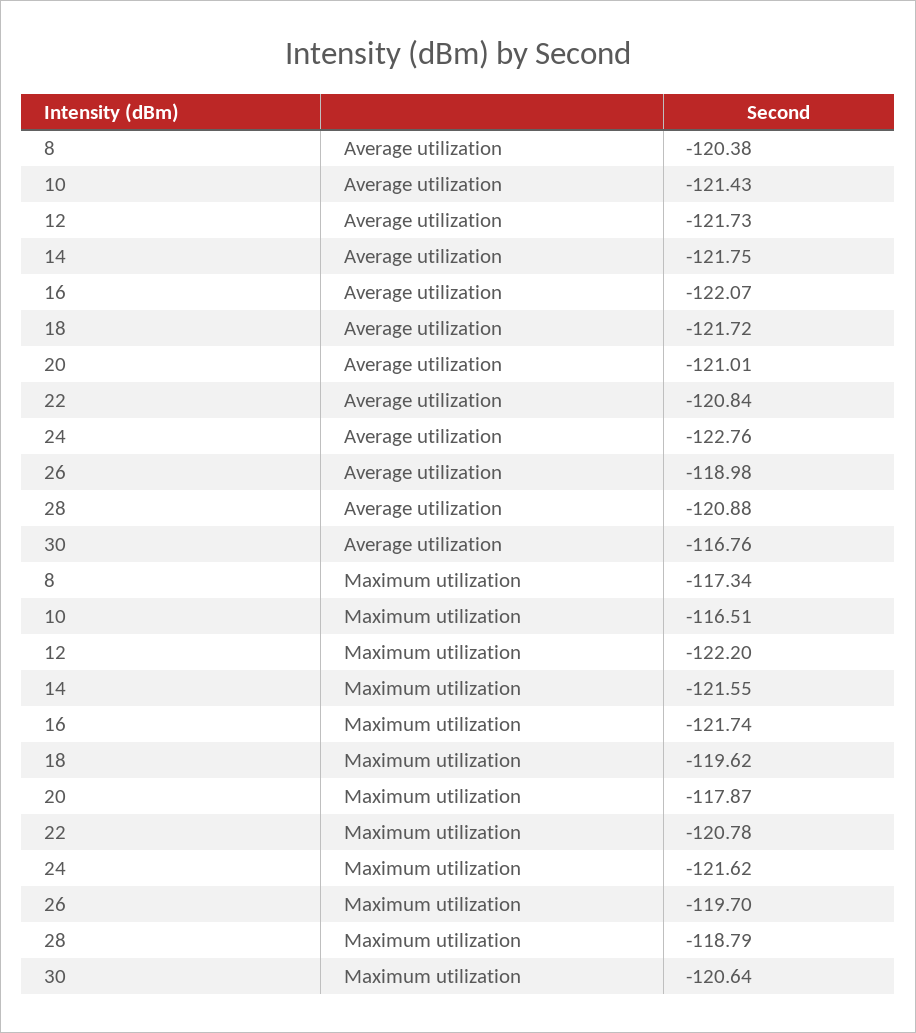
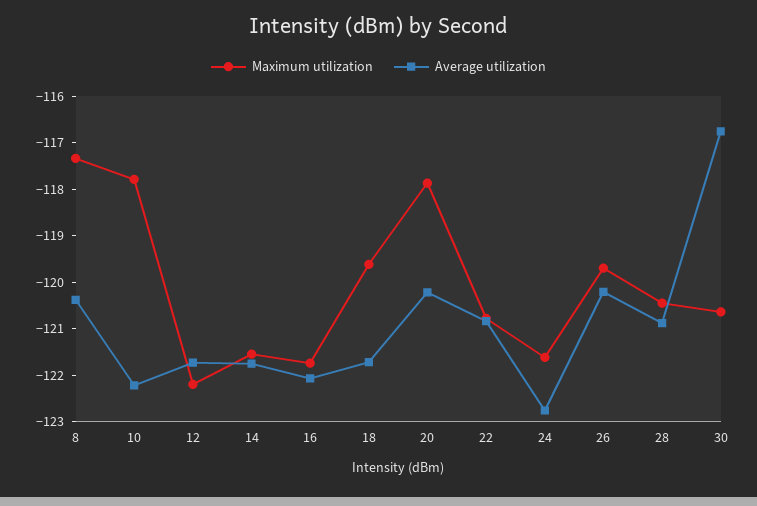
  {
    "Average utilization": {
      "8": -120.38,
-     "10": -121.43,
+     "10": -122.2,
      "12": -121.73,
      "14": -121.75,
      "16": -122.07,
      "18": -121.72,
-     "20": -121.01,
+     "20": -120.2,
      "22": -120.84,
      "24": -122.76,
-     "26": -118.98,
+     "26": -120.2,
      "28": -120.88,
      "30": -116.76
    },
    "Maximum utilization": {
      "8": -117.34,
-     "10": -116.51,
+     "10": -117.8,
      "12": -122.2,
      "14": -121.55,
      "16": -121.74,
      "18": -119.62,
      "20": -117.87,
      "22": -120.78,
      "24": -121.62,
      "26": -119.7,
-     "28": -118.79,
+     "28": -120.4,
      "30": -120.64
    }
  }

